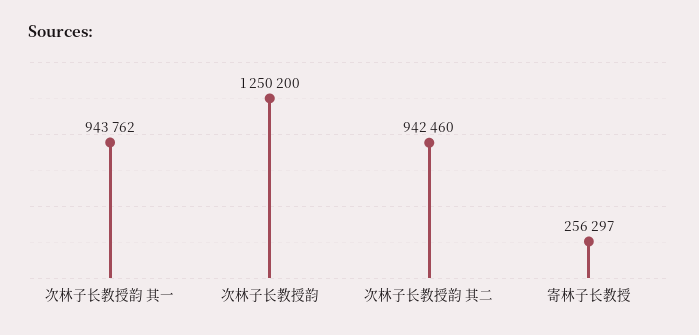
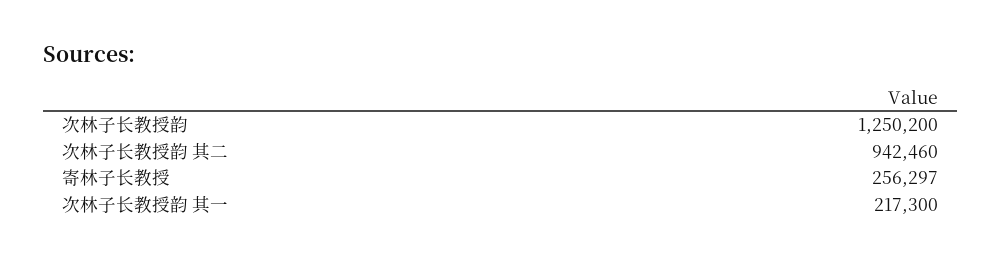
  {
-   "次林子长教授韵 其一": 943762,
+   "次林子长教授韵 其一": 217300,
    "次林子长教授韵": 1250200,
    "次林子长教授韵 其二": 942460,
    "寄林子长教授": 256297
  }

